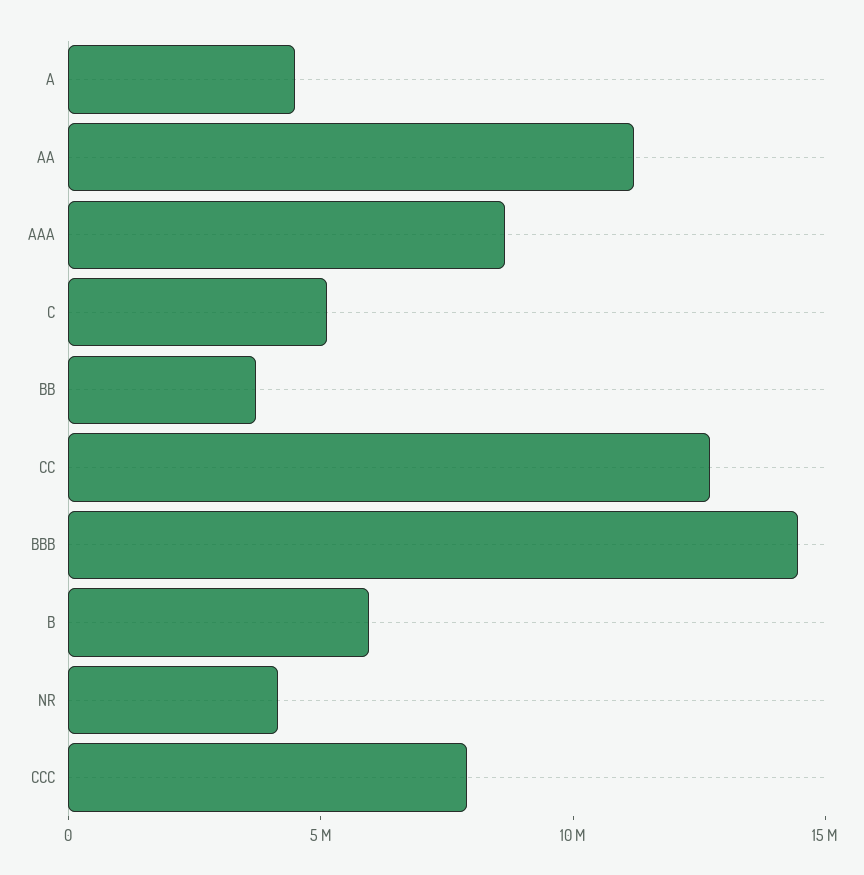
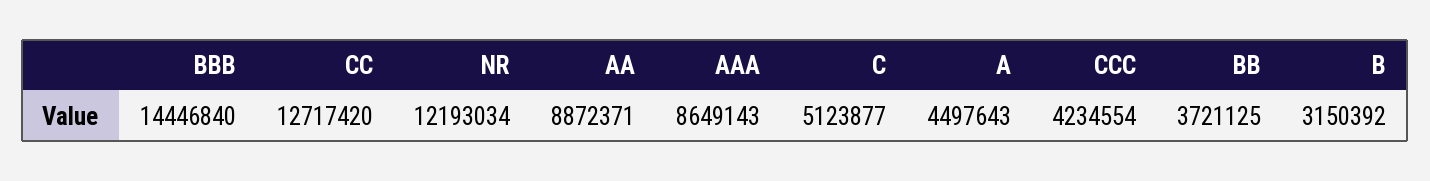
  {
    "A": 4497643,
-   "AA": 11000000,
+   "AA": 8872371,
    "AAA": 8649143,
    "C": 5123877,
    "BB": 3721125,
    "CC": 12717420,
    "BBB": 14446840,
-   "B": 6000000,
+   "B": 3150392,
-   "NR": 4000000,
+   "NR": 12193034,
-   "CCC": 8000000
+   "CCC": 4234554
  }

